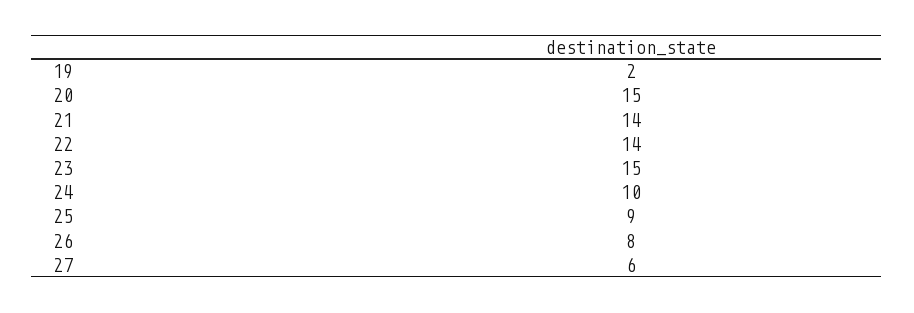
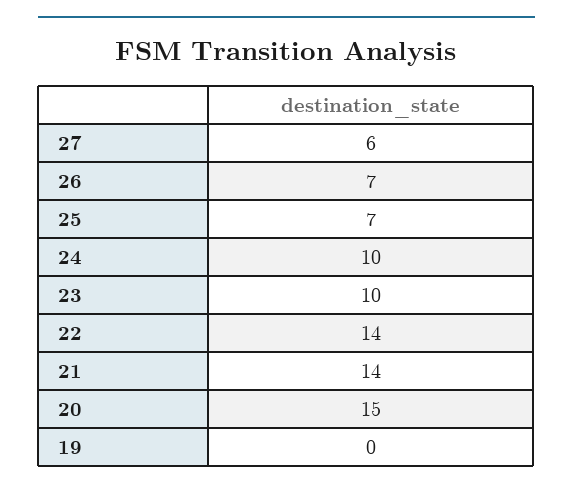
  {
-   "19": 2,
+   "19": 0,
    "20": 15,
    "21": 14,
    "22": 14,
-   "23": 15,
+   "23": 10,
    "24": 10,
-   "25": 9,
+   "25": 7,
-   "26": 8,
+   "26": 7,
    "27": 6
  }

